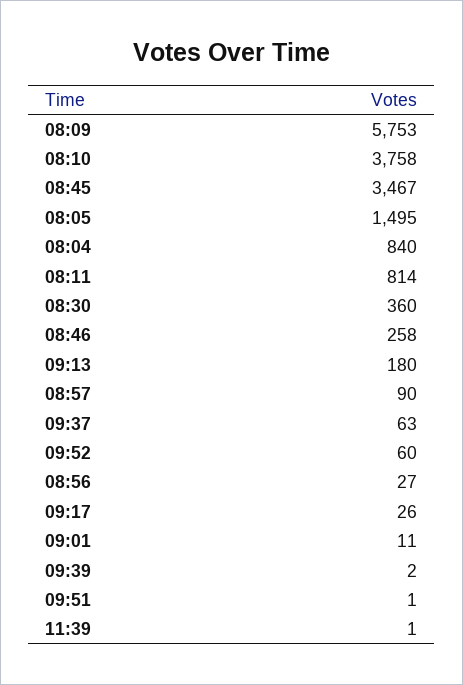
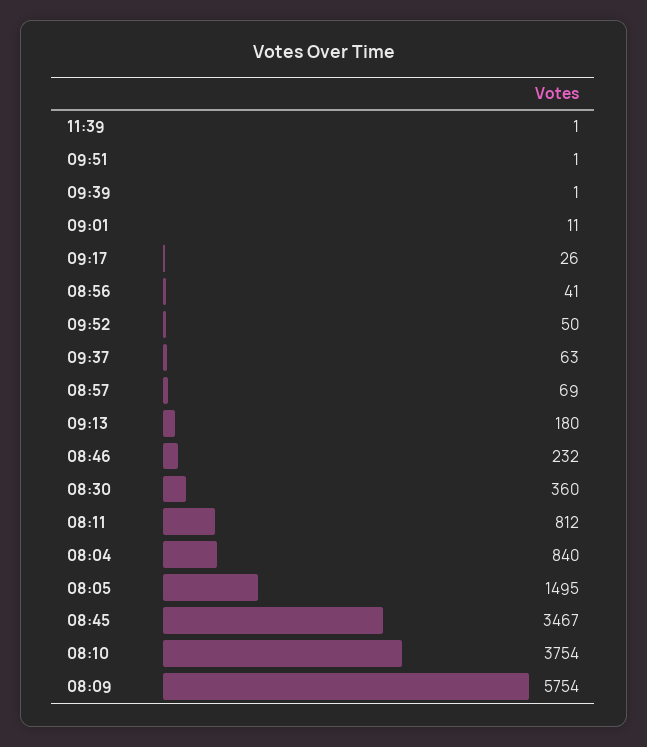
  {
-   "08:09": 5753,
+   "08:09": 5754,
-   "08:10": 3758,
+   "08:10": 3754,
    "08:45": 3467,
    "08:05": 1495,
    "08:04": 840,
-   "08:11": 814,
+   "08:11": 812,
    "08:30": 360,
-   "08:46": 258,
+   "08:46": 232,
    "09:13": 180,
-   "08:57": 90,
+   "08:57": 69,
    "09:37": 63,
-   "09:52": 60,
+   "09:52": 50,
-   "08:56": 27,
+   "08:56": 41,
    "09:17": 26,
    "09:01": 11,
-   "09:39": 2,
+   "09:39": 1,
    "09:51": 1,
    "11:39": 1
  }

